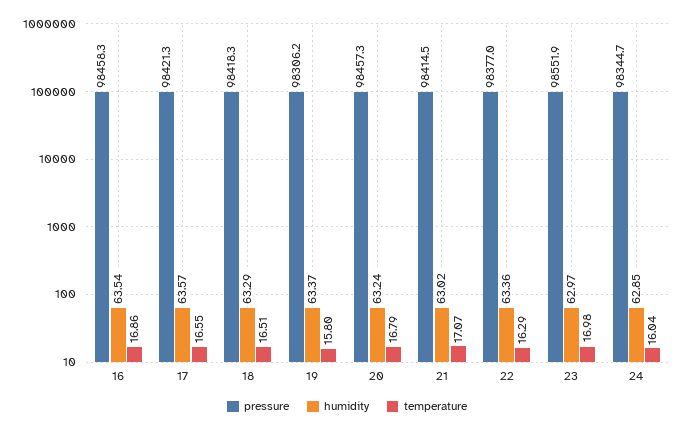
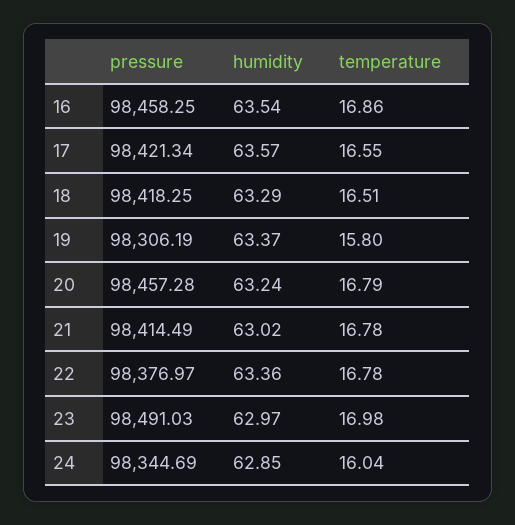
  {
    "pressure": {
      "16": 98458.25,
      "17": 98421.34,
      "18": 98418.25,
      "19": 98306.19,
      "20": 98457.28,
      "21": 98414.49,
      "22": 98376.97,
-     "23": 98551.9,
+     "23": 98491.03,
      "24": 98344.69
    },
    "humidity": {
      "16": 63.54,
      "17": 63.57,
      "18": 63.29,
      "19": 63.37,
      "20": 63.24,
      "21": 63.02,
      "22": 63.36,
      "23": 62.97,
      "24": 62.85
    },
    "temperature": {
      "16": 16.86,
      "17": 16.55,
      "18": 16.51,
      "19": 15.8,
      "20": 16.79,
-     "21": 17.07,
+     "21": 16.78,
-     "22": 16.29,
+     "22": 16.78,
      "23": 16.98,
      "24": 16.04
    }
  }

